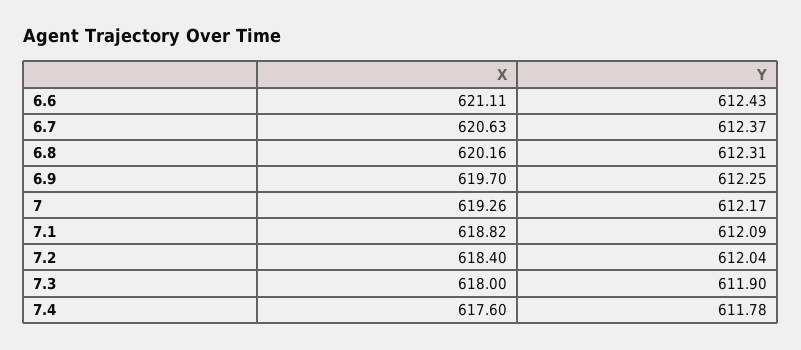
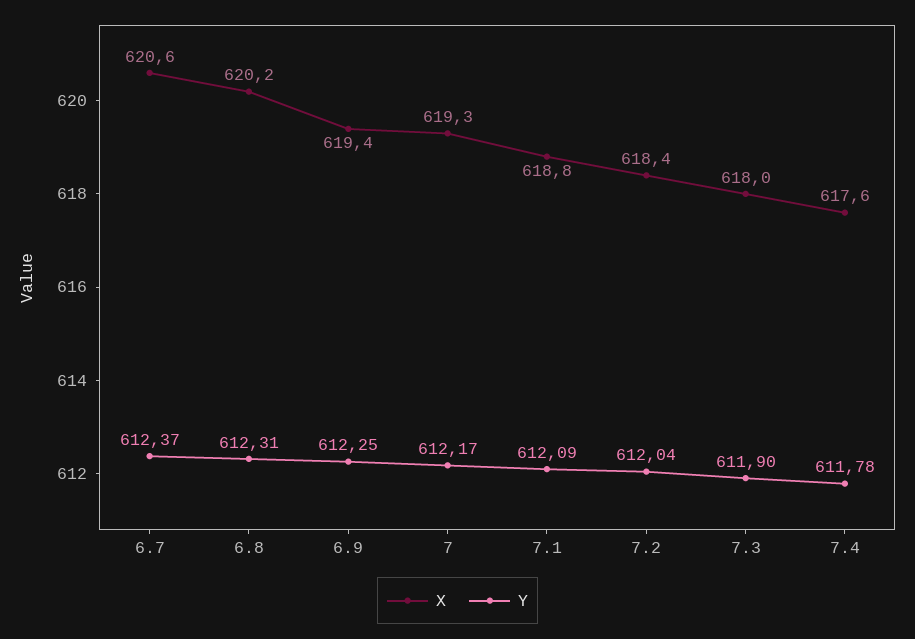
  {
    "X": {
-     "6.6": 621.11,
      "6.7": 620.63,
      "6.8": 620.16,
-     "6.9": 619.7,
+     "6.9": 619.4,
      "7": 619.26,
      "7.1": 618.82,
      "7.2": 618.4,
      "7.3": 618,
      "7.4": 617.6
    },
    "Y": {
-     "6.6": 612.43,
      "6.7": 612.37,
      "6.8": 612.31,
      "6.9": 612.25,
      "7": 612.17,
      "7.1": 612.09,
      "7.2": 612.04,
      "7.3": 611.9,
      "7.4": 611.78
    }
  }

